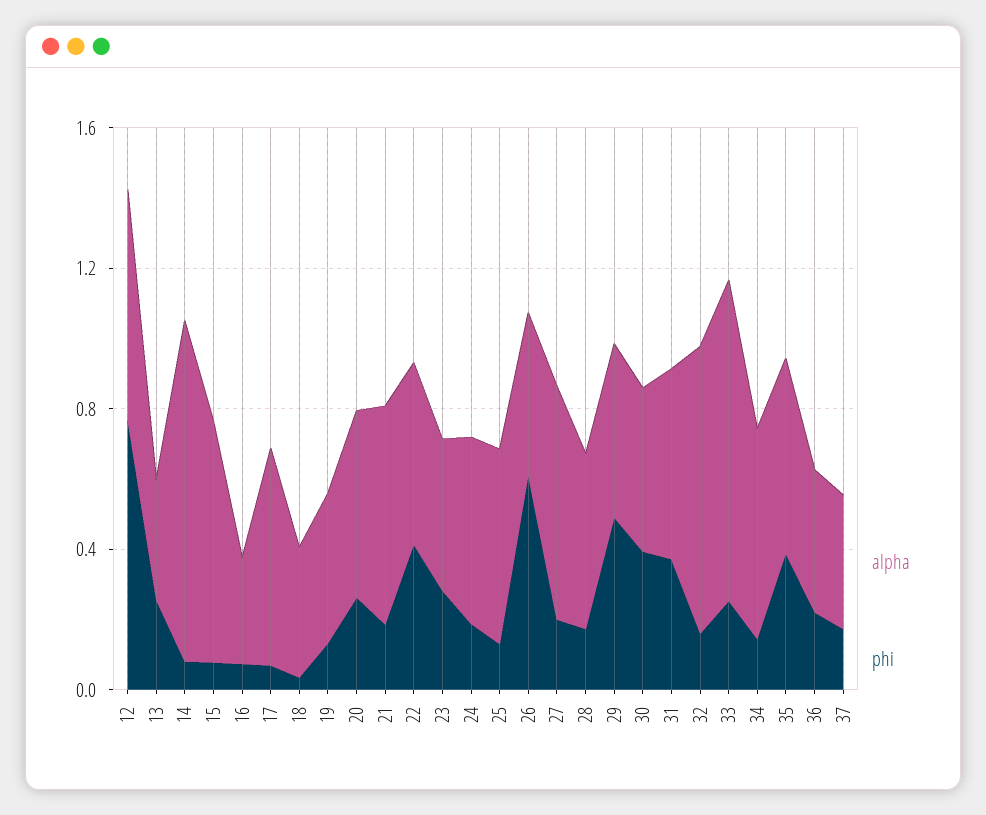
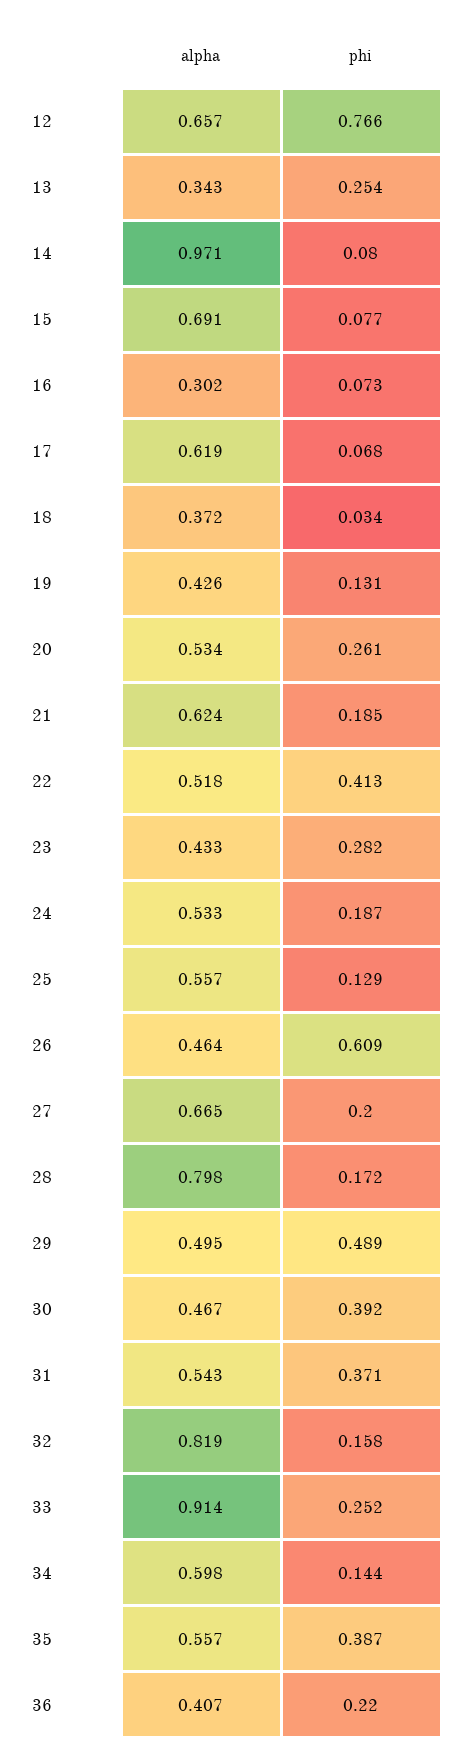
  {
    "alpha": {
      "12": 0.657,
      "13": 0.343,
      "14": 0.971,
      "15": 0.691,
      "16": 0.302,
      "17": 0.619,
      "18": 0.372,
      "19": 0.426,
      "20": 0.534,
      "21": 0.624,
      "22": 0.518,
      "23": 0.433,
      "24": 0.533,
      "25": 0.557,
      "26": 0.464,
      "27": 0.665,
-     "28": 0.5,
+     "28": 0.798,
      "29": 0.495,
      "30": 0.467,
      "31": 0.543,
      "32": 0.819,
      "33": 0.914,
      "34": 0.598,
      "35": 0.557,
-     "36": 0.407,
+     "36": 0.407
-     "37": 0.4
    },
    "phi": {
      "12": 0.766,
      "13": 0.254,
      "14": 0.08,
      "15": 0.077,
      "16": 0.073,
      "17": 0.068,
      "18": 0.034,
      "19": 0.131,
      "20": 0.261,
      "21": 0.185,
      "22": 0.413,
      "23": 0.282,
      "24": 0.187,
      "25": 0.129,
      "26": 0.609,
      "27": 0.2,
      "28": 0.172,
      "29": 0.489,
      "30": 0.392,
      "31": 0.371,
      "32": 0.158,
      "33": 0.252,
      "34": 0.144,
      "35": 0.387,
-     "36": 0.22,
+     "36": 0.22
-     "37": 0.2
    }
  }

